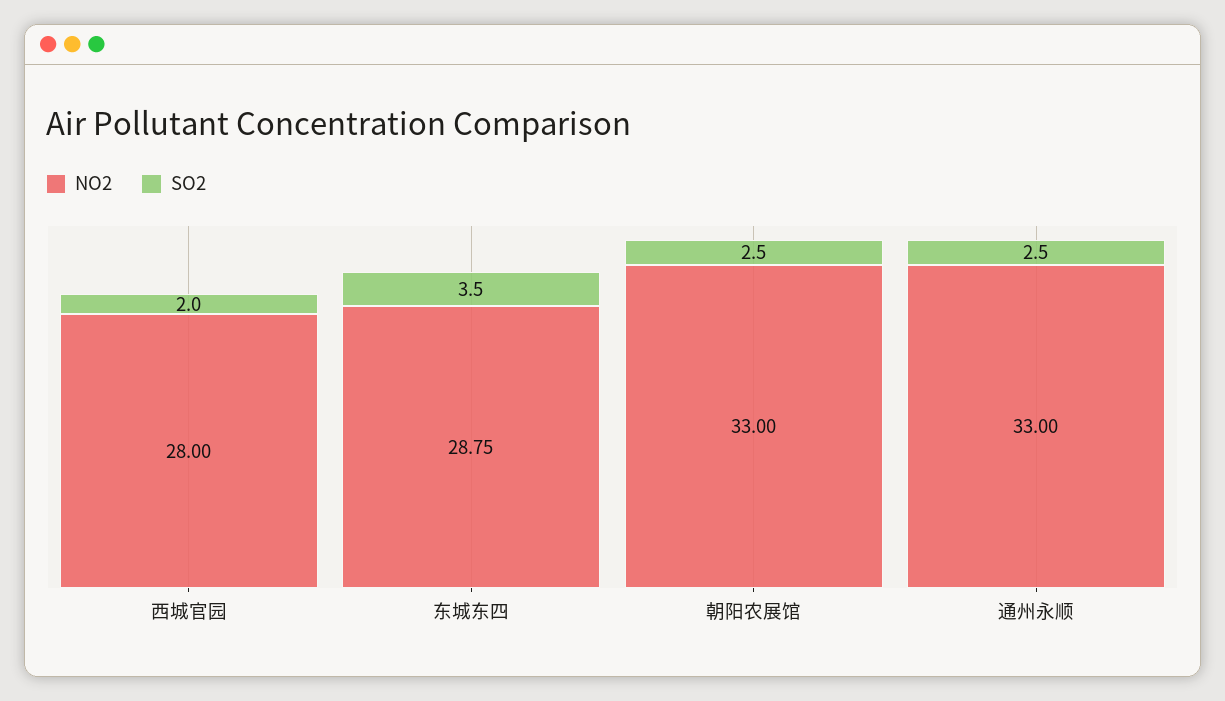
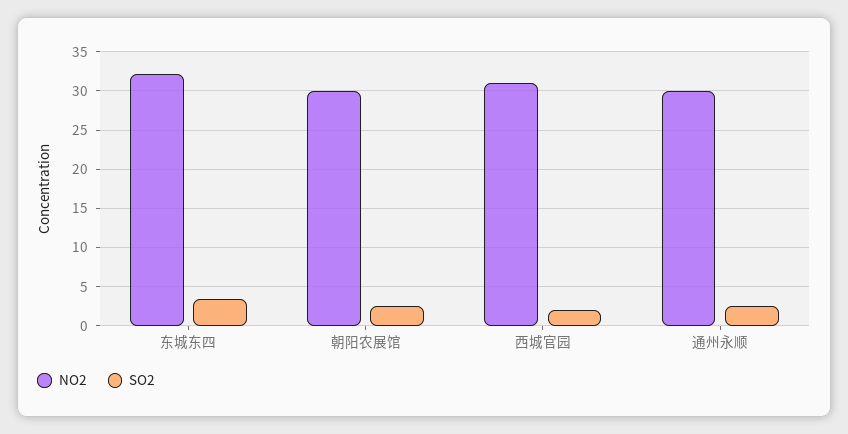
  {
    "NO2": {
-     "西城官园": 28,
+     "西城官园": 31,
-     "东城东四": 28.75,
+     "东城东四": 32,
-     "朝阳农展馆": 33,
+     "朝阳农展馆": 30,
-     "通州永顺": 33
+     "通州永顺": 30
    },
    "SO2": {
      "西城官园": 2,
      "东城东四": 3.5,
      "朝阳农展馆": 2.5,
      "通州永顺": 2.5
    }
  }

